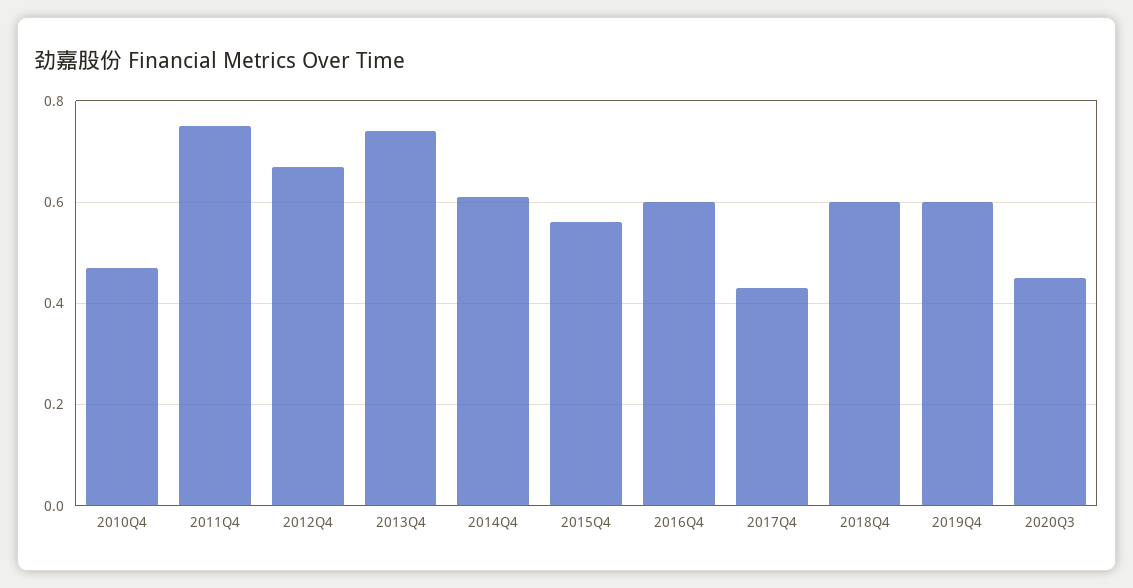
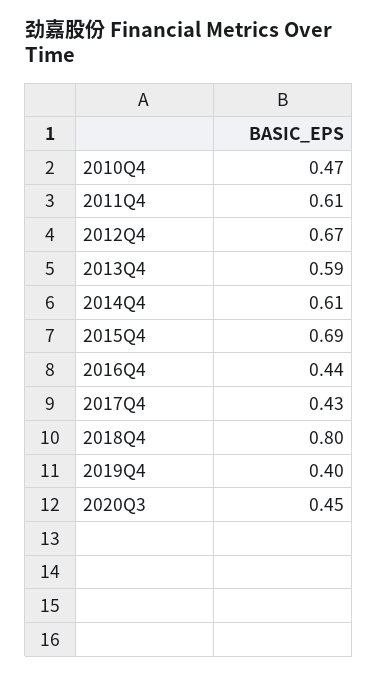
  {
    "2010Q4": 0.47,
-   "2011Q4": 0.75,
+   "2011Q4": 0.61,
    "2012Q4": 0.67,
-   "2013Q4": 0.75,
+   "2013Q4": 0.59,
    "2014Q4": 0.61,
-   "2015Q4": 0.55,
+   "2015Q4": 0.69,
-   "2016Q4": 0.6,
+   "2016Q4": 0.44,
    "2017Q4": 0.43,
-   "2018Q4": 0.6,
+   "2018Q4": 0.8,
-   "2019Q4": 0.6,
+   "2019Q4": 0.4,
    "2020Q3": 0.45
  }

